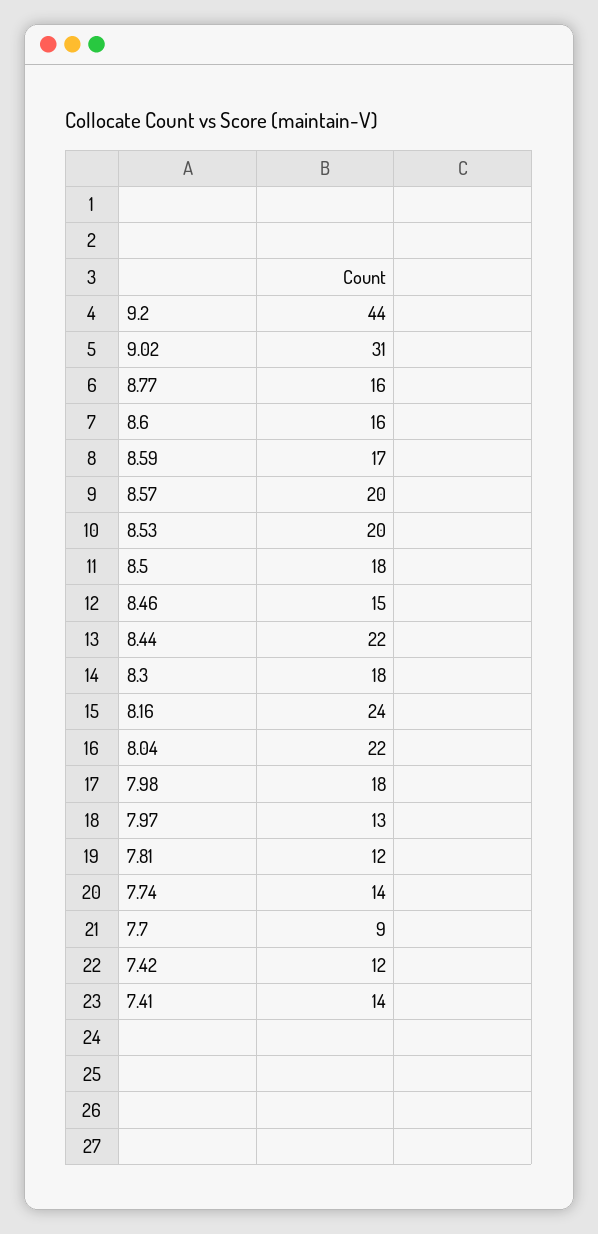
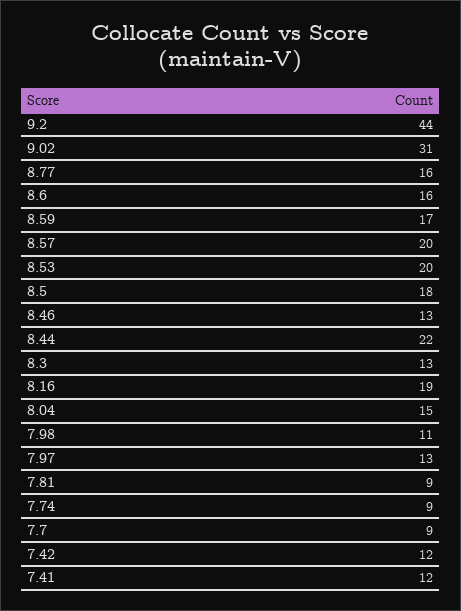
  {
    "9.2": 44,
    "9.02": 31,
    "8.77": 16,
    "8.6": 16,
    "8.59": 17,
    "8.57": 20,
    "8.53": 20,
    "8.5": 18,
-   "8.46": 15,
+   "8.46": 13,
    "8.44": 22,
-   "8.3": 18,
+   "8.3": 13,
-   "8.16": 24,
+   "8.16": 19,
-   "8.04": 22,
+   "8.04": 15,
-   "7.98": 18,
+   "7.98": 11,
    "7.97": 13,
-   "7.81": 12,
+   "7.81": 9,
-   "7.74": 14,
+   "7.74": 9,
    "7.7": 9,
    "7.42": 12,
-   "7.41": 14
+   "7.41": 12
  }

